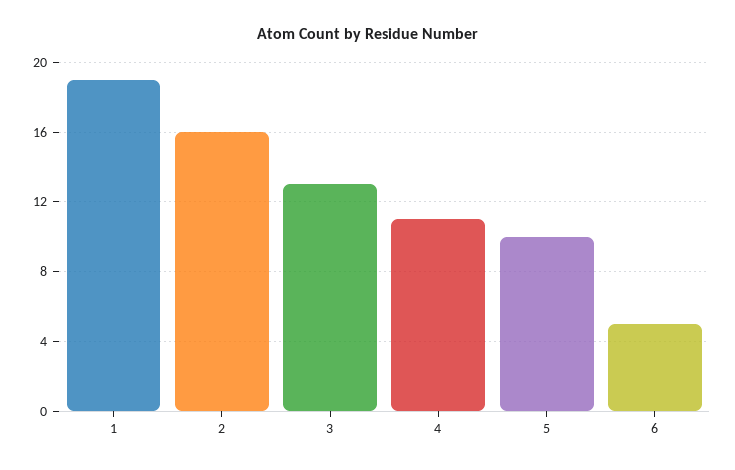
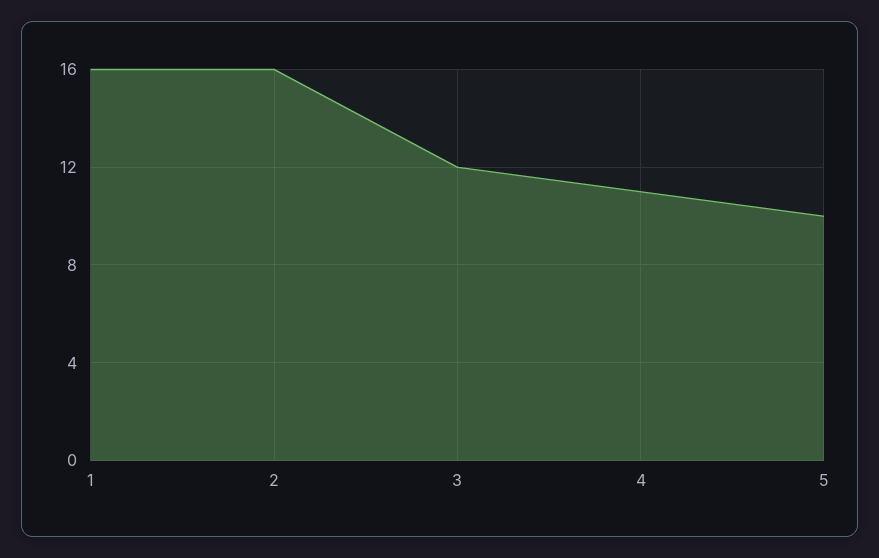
  {
-   "1": 19,
+   "1": 16,
    "2": 16,
-   "3": 13,
+   "3": 12,
    "4": 11,
-   "5": 10,
+   "5": 10
-   "6": 5
  }

